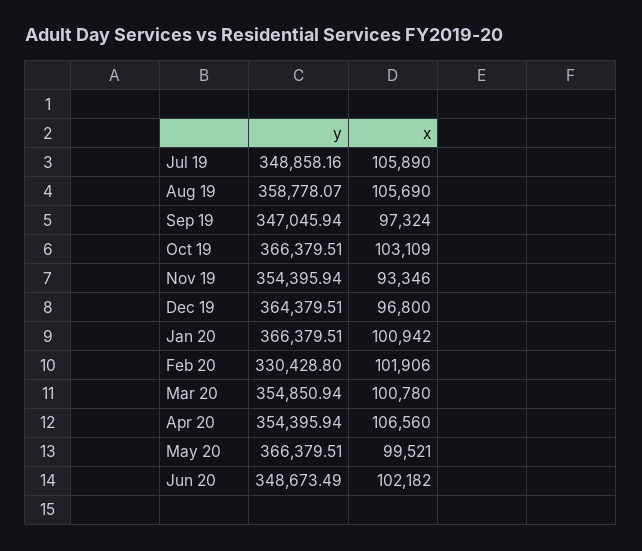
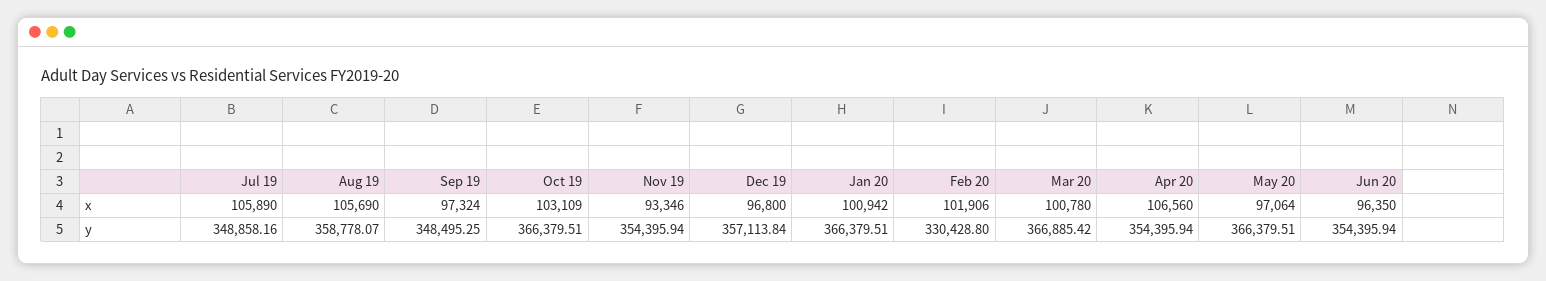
  {
    "y": {
      "Jul 19": 348858.16,
      "Aug 19": 358778.07,
-     "Sep 19": 347045.94,
+     "Sep 19": 348495.25,
      "Oct 19": 366379.51,
      "Nov 19": 354395.94,
-     "Dec 19": 364379.51,
+     "Dec 19": 357113.84,
      "Jan 20": 366379.51,
      "Feb 20": 330428.8,
-     "Mar 20": 354850.94,
+     "Mar 20": 366885.42,
      "Apr 20": 354395.94,
      "May 20": 366379.51,
-     "Jun 20": 348673.49
+     "Jun 20": 354395.94
    },
    "x": {
      "Jul 19": 105890,
      "Aug 19": 105690,
      "Sep 19": 97324,
      "Oct 19": 103109,
      "Nov 19": 93346,
      "Dec 19": 96800,
      "Jan 20": 100942,
      "Feb 20": 101906,
      "Mar 20": 100780,
      "Apr 20": 106560,
-     "May 20": 99521,
+     "May 20": 97064,
-     "Jun 20": 102182
+     "Jun 20": 96350
    }
  }

